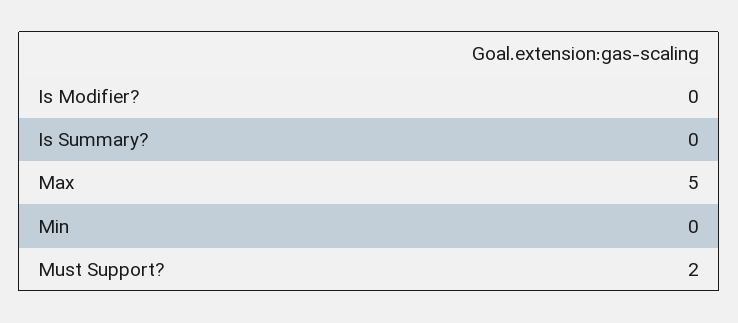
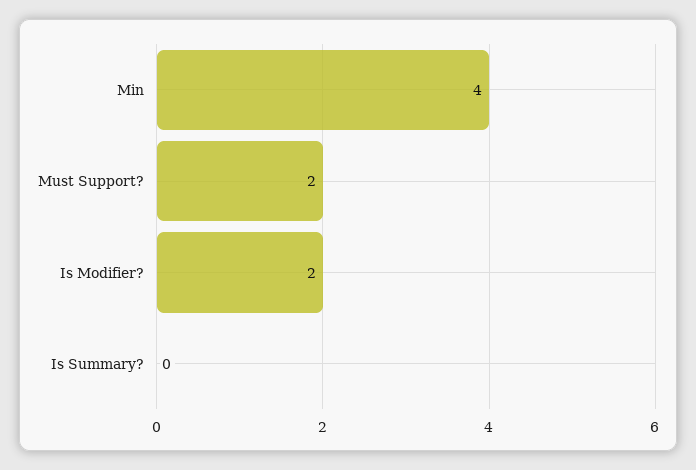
  {
-   "Is Modifier?": 0,
+   "Is Modifier?": 2,
    "Is Summary?": 0,
-   "Max": 5,
-   "Min": 0,
+   "Min": 4,
    "Must Support?": 2
  }

